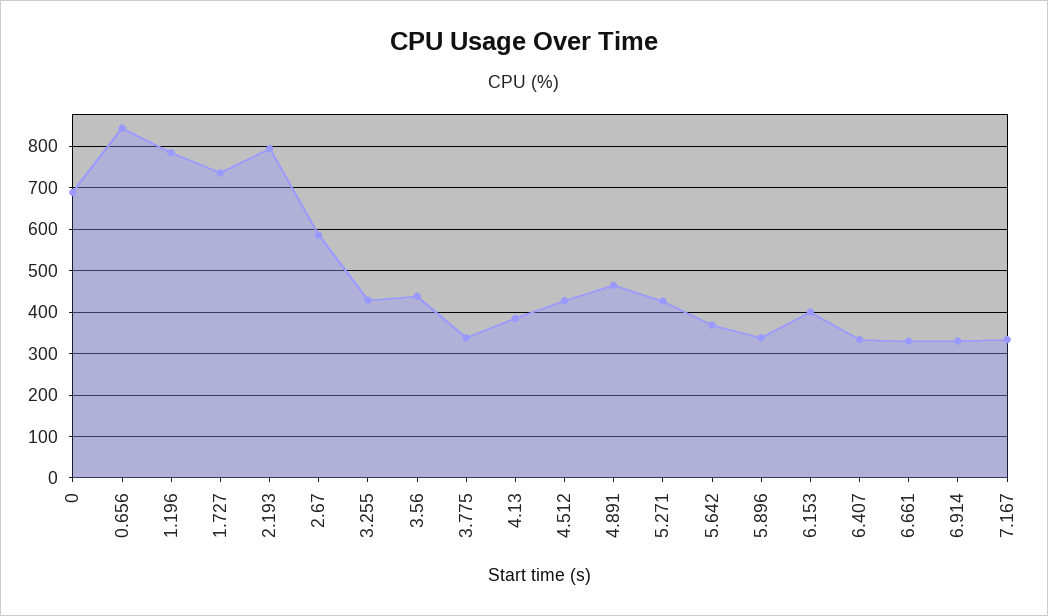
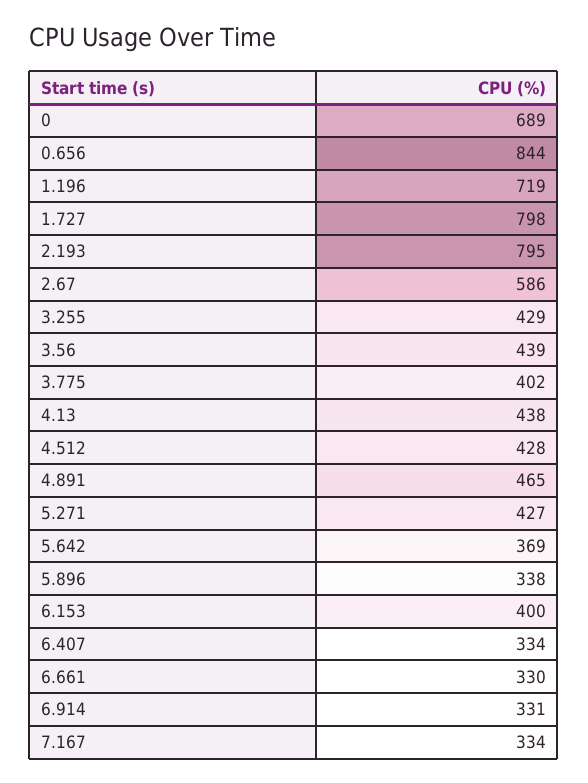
  {
    "0": 689,
    "0.656": 844,
-   "1.196": 780,
+   "1.196": 719,
-   "1.727": 740,
+   "1.727": 798,
    "2.193": 795,
    "2.67": 586,
    "3.255": 429,
    "3.56": 439,
-   "3.775": 340,
+   "3.775": 402,
-   "4.13": 380,
+   "4.13": 438,
    "4.512": 428,
    "4.891": 465,
    "5.271": 427,
    "5.642": 369,
    "5.896": 338,
    "6.153": 400,
    "6.407": 334,
    "6.661": 330,
    "6.914": 331,
    "7.167": 334
  }

